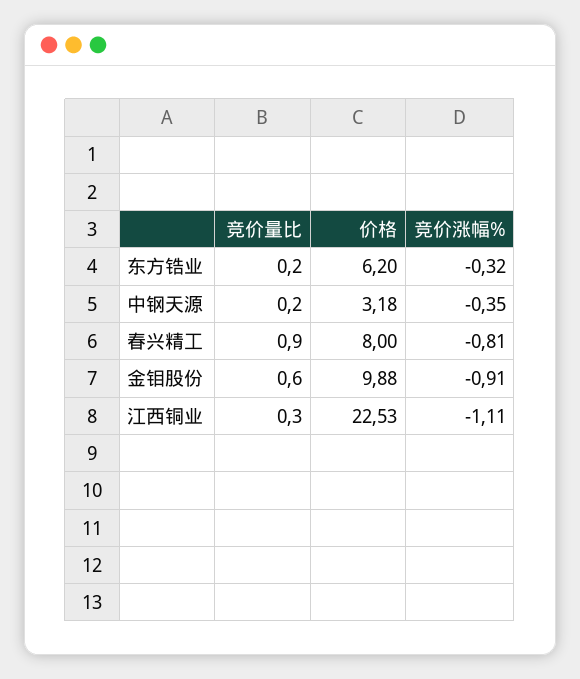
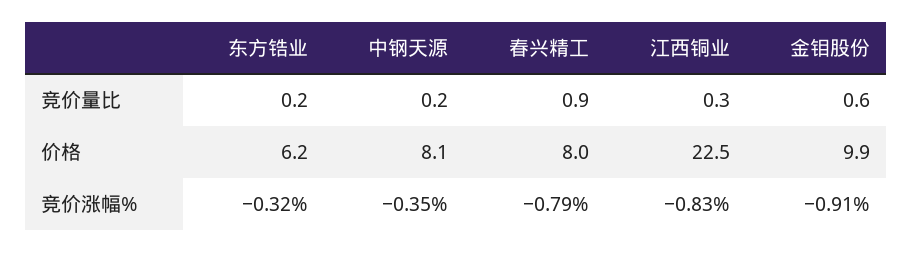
  {
    "竞价量比": {
      "东方锆业": 0.2,
      "中钢天源": 0.2,
      "春兴精工": 0.9,
      "金钼股份": 0.6,
      "江西铜业": 0.3
    },
    "价格": {
      "东方锆业": 6.2,
-     "中钢天源": 3.18,
+     "中钢天源": 8.1,
      "春兴精工": 8,
      "金钼股份": 9.88,
      "江西铜业": 22.53
    },
    "竞价涨幅%": {
      "东方锆业": -0.32,
      "中钢天源": -0.35,
-     "春兴精工": -0.81,
+     "春兴精工": -0.79,
      "金钼股份": -0.91,
-     "江西铜业": -1.11
+     "江西铜业": -0.83
    }
  }

